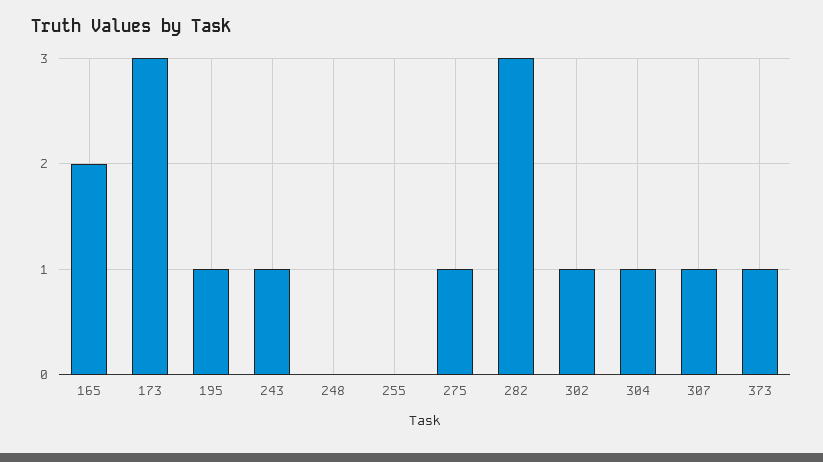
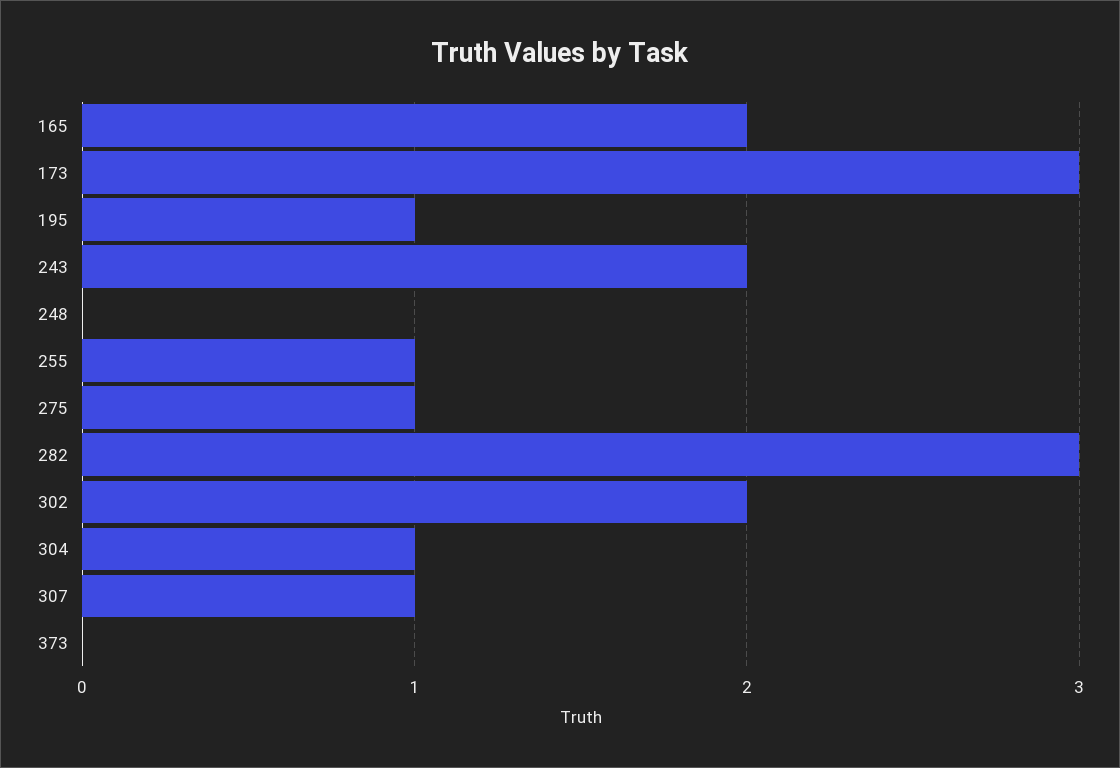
  {
    "165": 2,
    "173": 3,
    "195": 1,
-   "243": 1,
+   "243": 2,
    "248": 0,
-   "255": 0,
+   "255": 1,
    "275": 1,
    "282": 3,
-   "302": 1,
+   "302": 2,
    "304": 1,
    "307": 1,
-   "373": 1
+   "373": 0
  }

